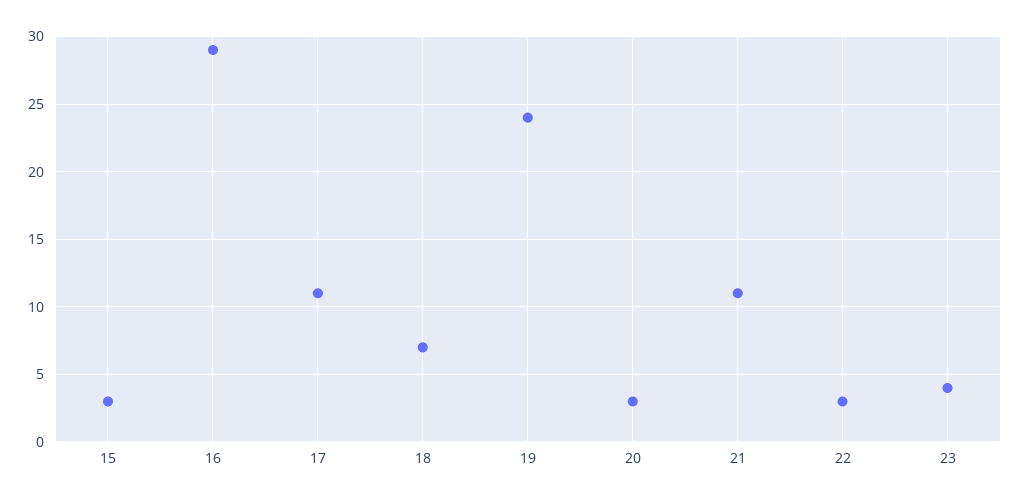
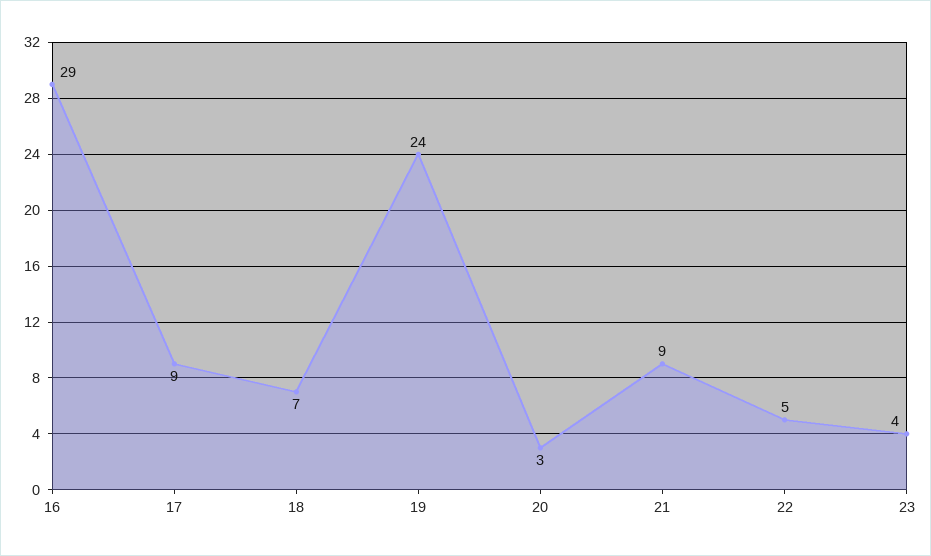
  {
-   "15": 3,
    "16": 29,
-   "17": 11,
+   "17": 9,
    "18": 7,
    "19": 24,
    "20": 3,
-   "21": 11,
+   "21": 9,
-   "22": 3,
+   "22": 5,
    "23": 4
  }

